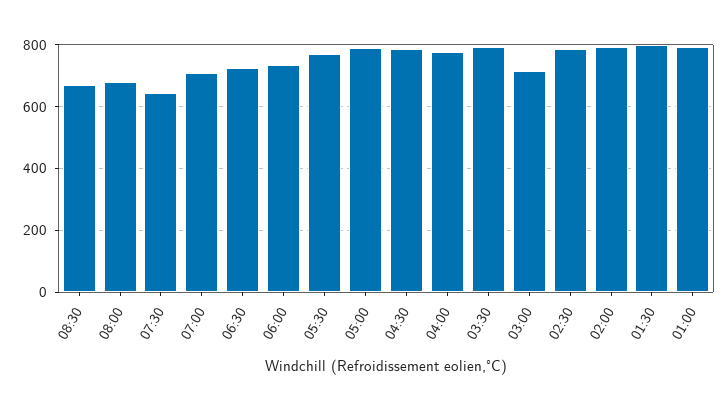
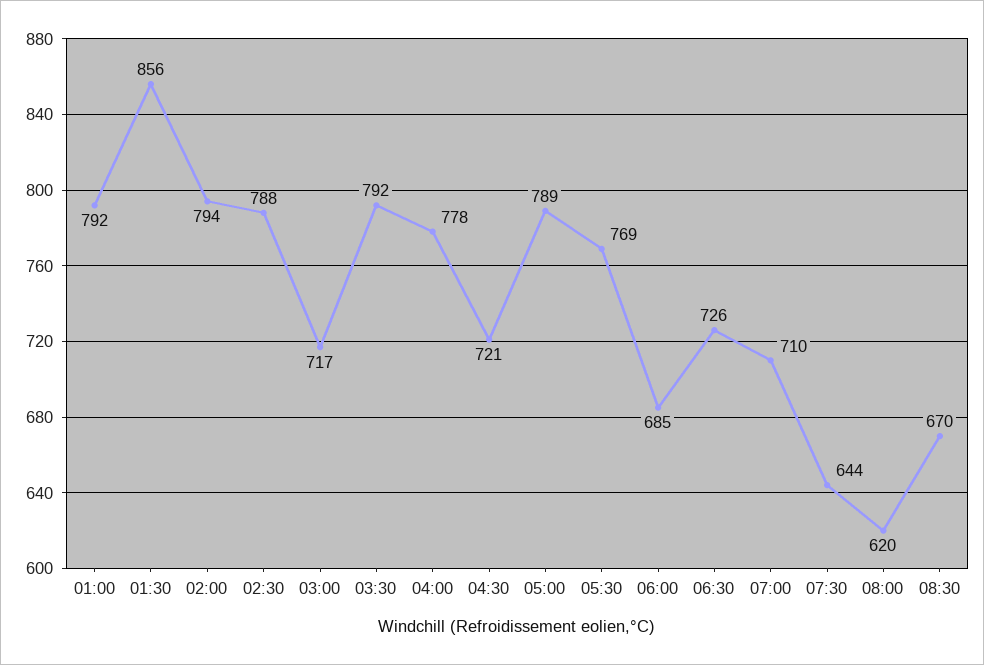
  {
    "08:30": 670,
-   "08:00": 680,
+   "08:00": 620,
    "07:30": 644,
    "07:00": 710,
    "06:30": 726,
-   "06:00": 740,
+   "06:00": 685,
    "05:30": 769,
    "05:00": 789,
-   "04:30": 780,
+   "04:30": 721,
    "04:00": 778,
    "03:30": 792,
    "03:00": 717,
    "02:30": 788,
    "02:00": 794,
-   "01:30": 800,
+   "01:30": 856,
    "01:00": 792
  }

